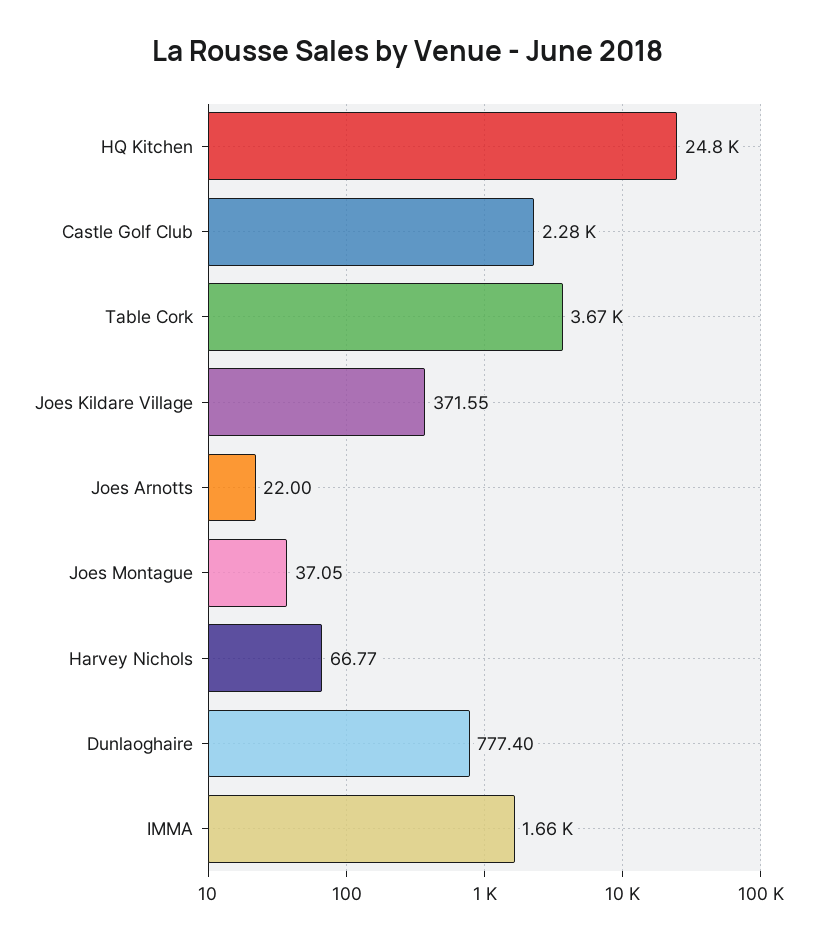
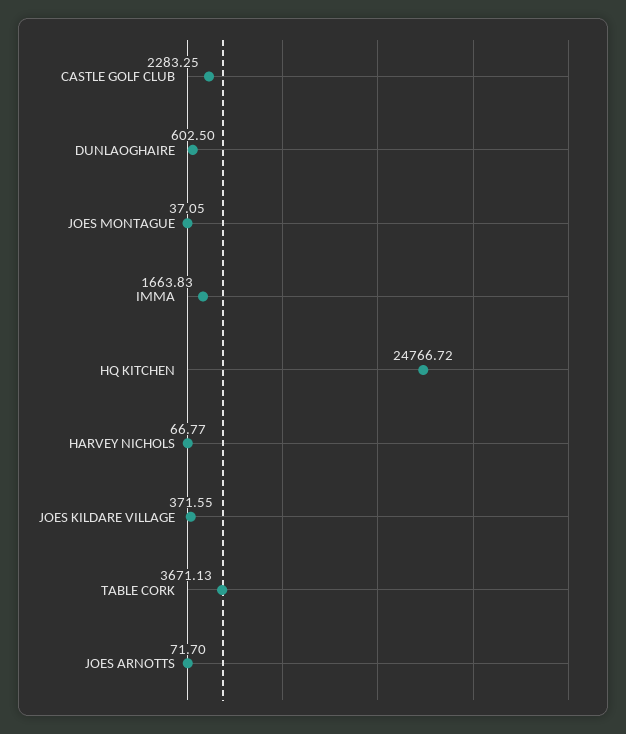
  {
    "HQ Kitchen": 24766.72,
    "Castle Golf Club": 2283.25,
    "Table Cork": 3671.13,
    "Joes Kildare Village": 371.55,
-   "Joes Arnotts": 22,
+   "Joes Arnotts": 71.7,
    "Joes Montague": 37.05,
    "Harvey Nichols": 66.77,
-   "Dunlaoghaire": 777.4,
+   "Dunlaoghaire": 602.5,
    "IMMA": 1663.83
  }

